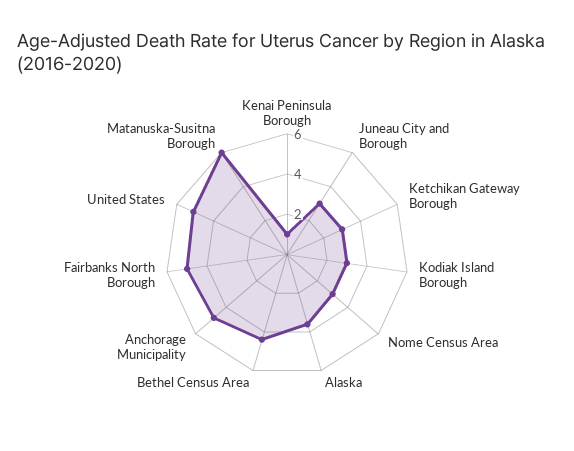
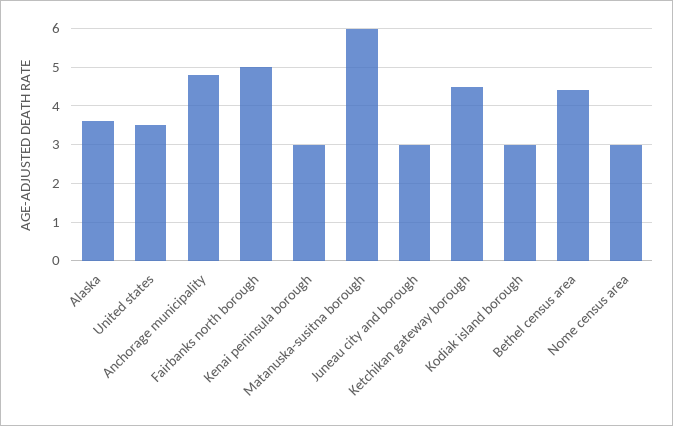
  {
-   "Kenai Peninsula Borough": 1,
+   "Kenai Peninsula Borough": 3,
    "Juneau City and Borough": 3,
-   "Ketchikan Gateway Borough": 3,
+   "Ketchikan Gateway Borough": 4.5,
    "Kodiak Island Borough": 3,
    "Nome Census Area": 3,
    "Alaska": 3.5,
    "Bethel Census Area": 4.5,
    "Anchorage Municipality": 5,
    "Fairbanks North Borough": 5,
-   "United States": 5,
+   "United States": 3.5,
    "Matanuska-Susitna Borough": 6
  }

